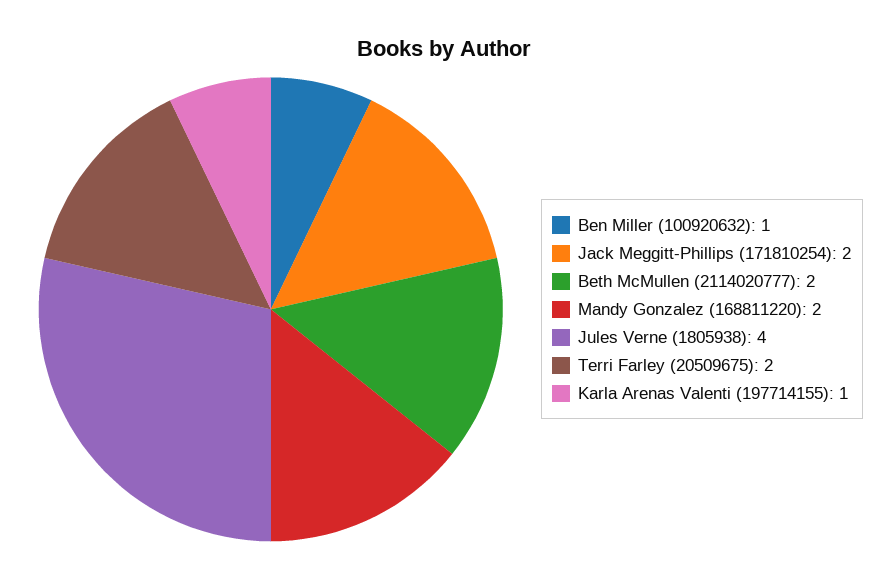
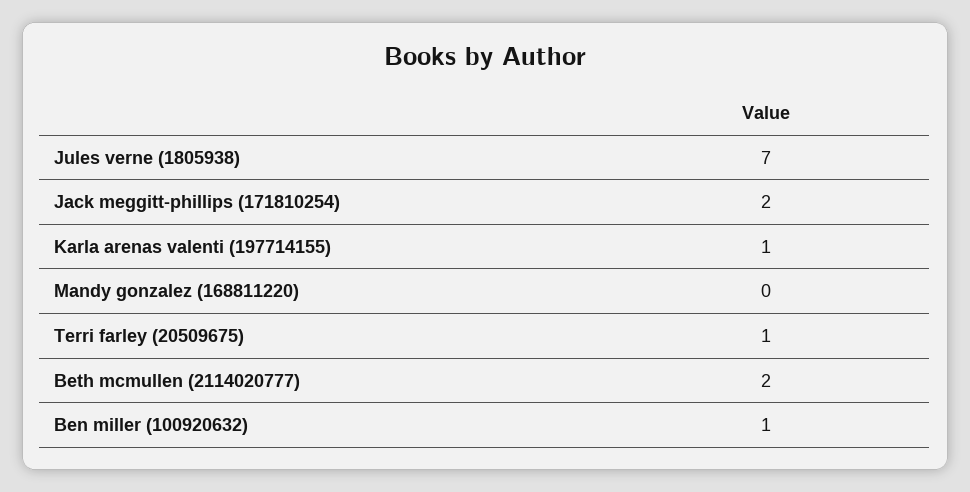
  {
    "Ben Miller (100920632)": 1,
    "Jack Meggitt-Phillips (171810254)": 2,
    "Beth McMullen (2114020777)": 2,
-   "Mandy Gonzalez (168811220)": 2,
+   "Mandy Gonzalez (168811220)": 0,
-   "Jules Verne (1805938)": 4,
+   "Jules Verne (1805938)": 7,
-   "Terri Farley (20509675)": 2,
+   "Terri Farley (20509675)": 1,
    "Karla Arenas Valenti (197714155)": 1
  }

